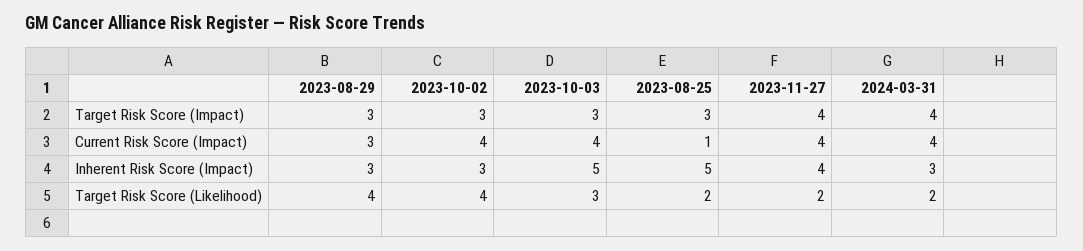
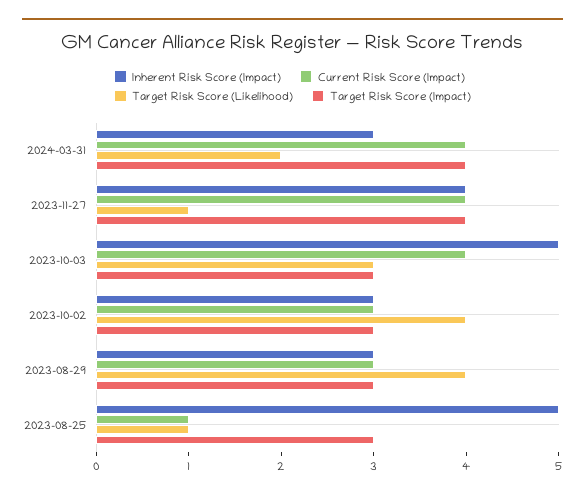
  {
    "Target Risk Score (Impact)": {
      "2023-08-29": 3,
      "2023-10-02": 3,
      "2023-10-03": 3,
      "2023-08-25": 3,
      "2023-11-27": 4,
      "2024-03-31": 4
    },
    "Current Risk Score (Impact)": {
      "2023-08-29": 3,
-     "2023-10-02": 4,
+     "2023-10-02": 3,
      "2023-10-03": 4,
      "2023-08-25": 1,
      "2023-11-27": 4,
      "2024-03-31": 4
    },
    "Inherent Risk Score (Impact)": {
      "2023-08-29": 3,
      "2023-10-02": 3,
      "2023-10-03": 5,
      "2023-08-25": 5,
      "2023-11-27": 4,
      "2024-03-31": 3
    },
    "Target Risk Score (Likelihood)": {
      "2023-08-29": 4,
      "2023-10-02": 4,
      "2023-10-03": 3,
-     "2023-08-25": 2,
+     "2023-08-25": 1,
-     "2023-11-27": 2,
+     "2023-11-27": 1,
      "2024-03-31": 2
    }
  }

